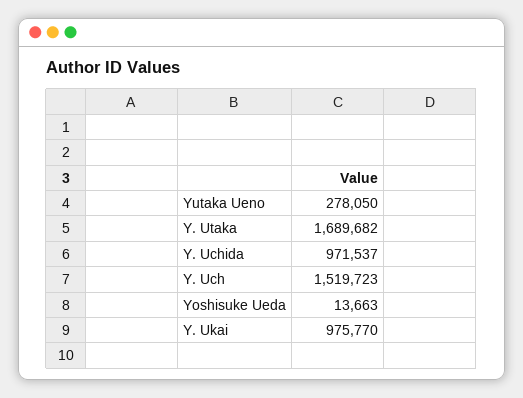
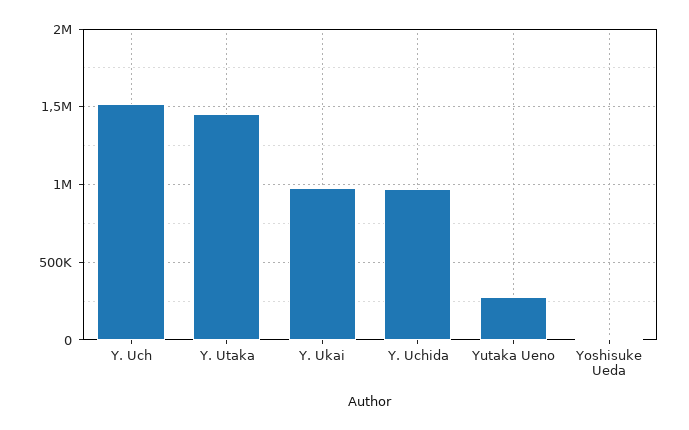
  {
    "Yutaka Ueno": 278050,
-   "Y. Utaka": 1689682,
+   "Y. Utaka": 1450000,
    "Y. Uchida": 971537,
    "Y. Uch": 1519723,
    "Yoshisuke Ueda": 13663,
    "Y. Ukai": 975770
  }

